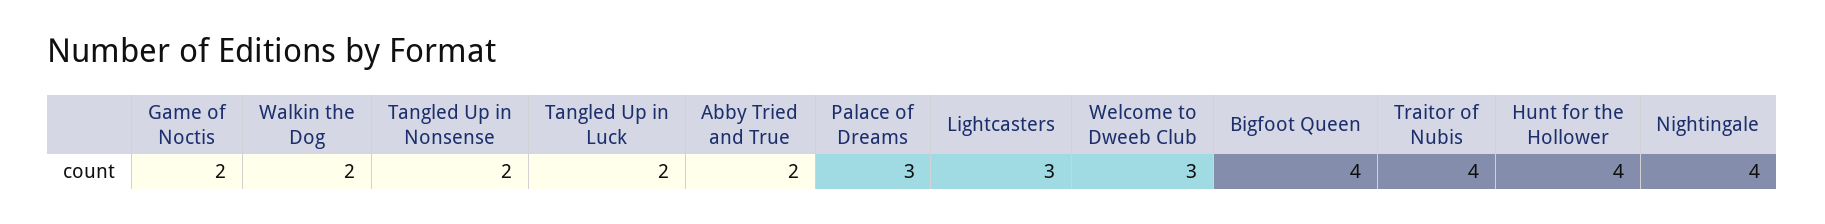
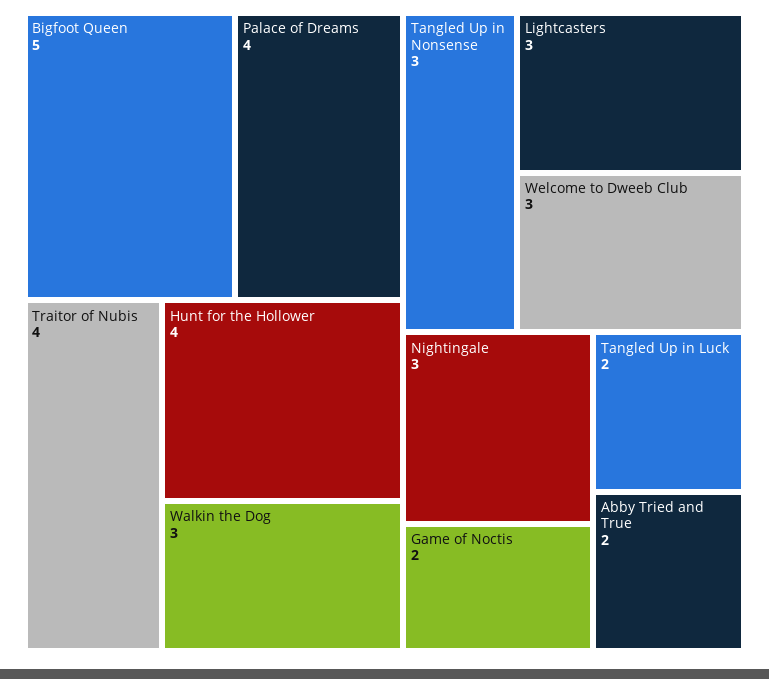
  {
    "Game of Noctis": 2,
-   "Walkin the Dog": 2,
+   "Walkin the Dog": 3,
-   "Tangled Up in Nonsense": 2,
+   "Tangled Up in Nonsense": 3,
    "Tangled Up in Luck": 2,
    "Abby Tried and True": 2,
-   "Palace of Dreams": 3,
+   "Palace of Dreams": 4,
    "Lightcasters": 3,
    "Welcome to Dweeb Club": 3,
-   "Bigfoot Queen": 4,
+   "Bigfoot Queen": 5,
    "Traitor of Nubis": 4,
    "Hunt for the Hollower": 4,
-   "Nightingale": 4
+   "Nightingale": 3
  }

